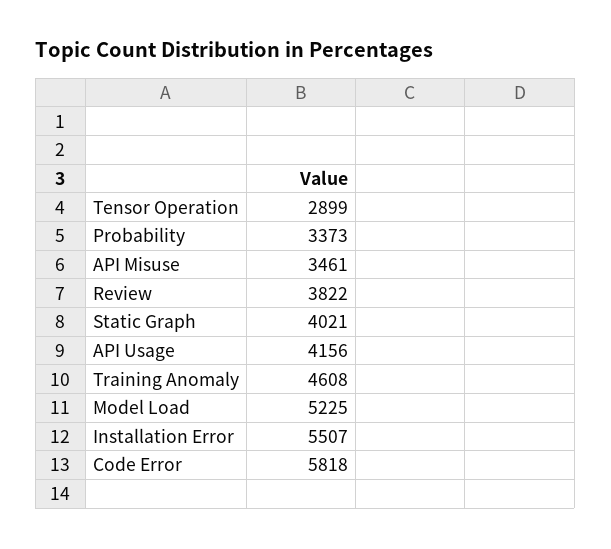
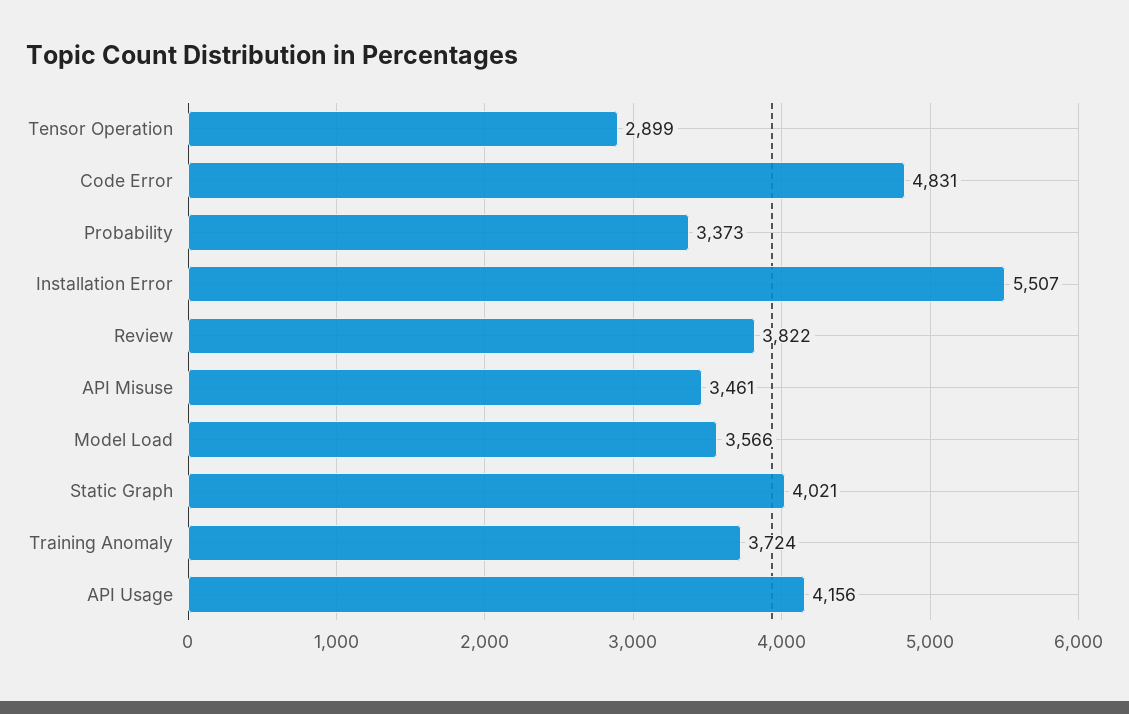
  {
    "Tensor Operation": 2899,
    "Probability": 3373,
    "API Misuse": 3461,
    "Review": 3822,
    "Static Graph": 4021,
    "API Usage": 4156,
-   "Training Anomaly": 4608,
+   "Training Anomaly": 3724,
-   "Model Load": 5225,
+   "Model Load": 3566,
    "Installation Error": 5507,
-   "Code Error": 5818
+   "Code Error": 4831
  }

